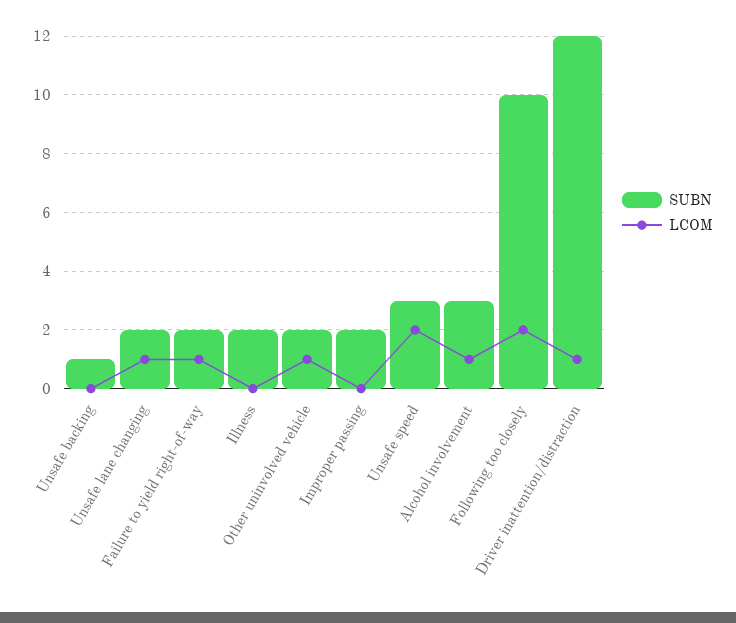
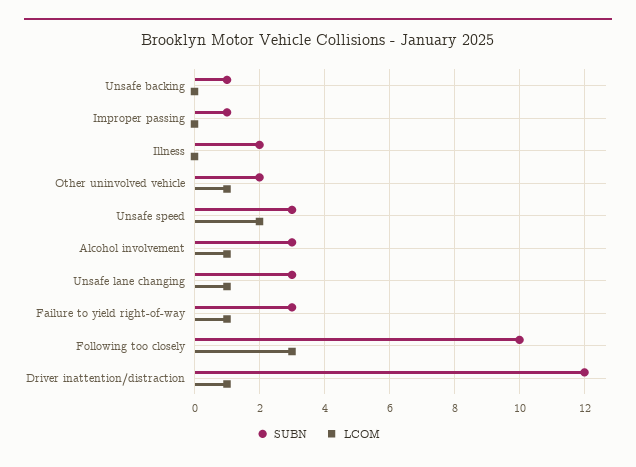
  {
    "SUBN": {
      "Unsafe backing": 1,
-     "Unsafe lane changing": 2,
+     "Unsafe lane changing": 3,
-     "Failure to yield right-of-way": 2,
+     "Failure to yield right-of-way": 3,
      "Illness": 2,
      "Other uninvolved vehicle": 2,
-     "Improper passing": 2,
+     "Improper passing": 1,
      "Unsafe speed": 3,
      "Alcohol involvement": 3,
      "Following too closely": 10,
      "Driver inattention/distraction": 12
    },
    "LCOM": {
      "Unsafe backing": 0,
      "Unsafe lane changing": 1,
      "Failure to yield right-of-way": 1,
      "Illness": 0,
      "Other uninvolved vehicle": 1,
      "Improper passing": 0,
      "Unsafe speed": 2,
      "Alcohol involvement": 1,
-     "Following too closely": 2,
+     "Following too closely": 3,
      "Driver inattention/distraction": 1
    }
  }

